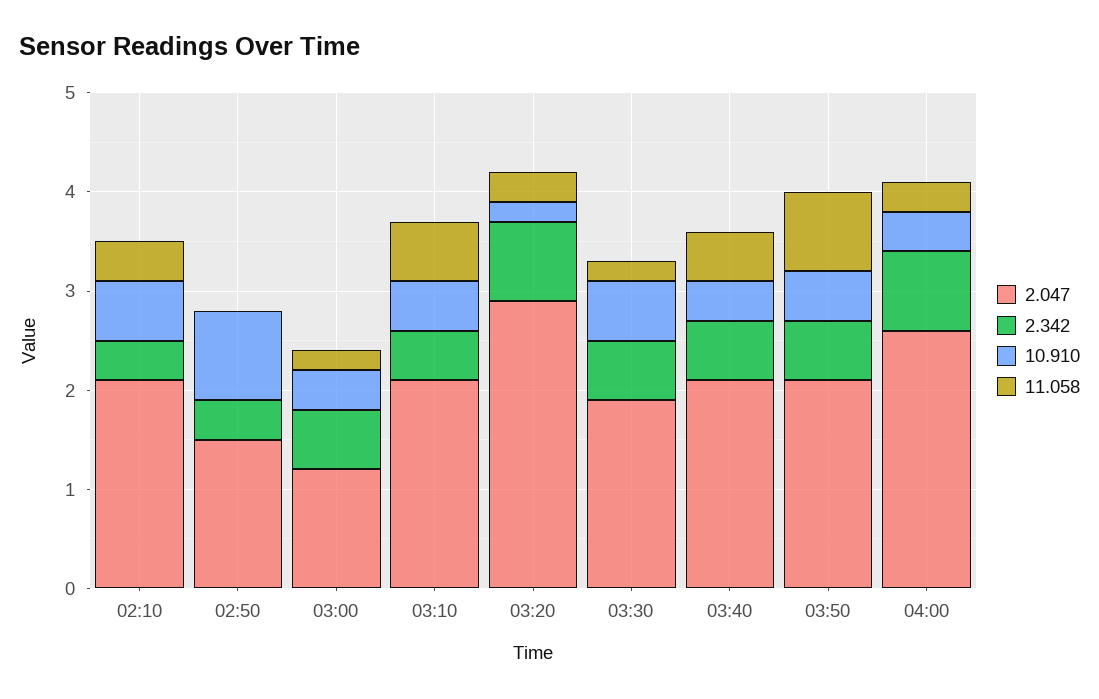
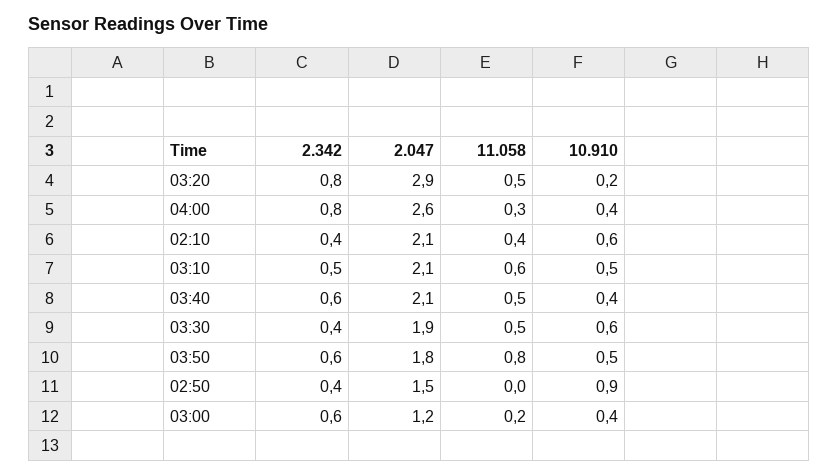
  {
    "2.047": {
      "02:10": 2.1,
      "02:50": 1.5,
      "03:00": 1.2,
      "03:10": 2.1,
      "03:20": 2.9,
      "03:30": 1.9,
      "03:40": 2.1,
-     "03:50": 2.1,
+     "03:50": 1.8,
      "04:00": 2.6
    },
    "2.342": {
      "02:10": 0.4,
      "02:50": 0.4,
      "03:00": 0.6,
      "03:10": 0.5,
      "03:20": 0.8,
-     "03:30": 0.6,
+     "03:30": 0.4,
      "03:40": 0.6,
      "03:50": 0.6,
      "04:00": 0.8
    },
    "10.910": {
      "02:10": 0.6,
      "02:50": 0.9,
      "03:00": 0.4,
      "03:10": 0.5,
      "03:20": 0.2,
      "03:30": 0.6,
      "03:40": 0.4,
      "03:50": 0.5,
      "04:00": 0.4
    },
    "11.058": {
      "02:10": 0.4,
      "02:50": 0,
      "03:00": 0.2,
      "03:10": 0.6,
-     "03:20": 0.3,
+     "03:20": 0.5,
-     "03:30": 0.2,
+     "03:30": 0.5,
      "03:40": 0.5,
      "03:50": 0.8,
      "04:00": 0.3
    }
  }

